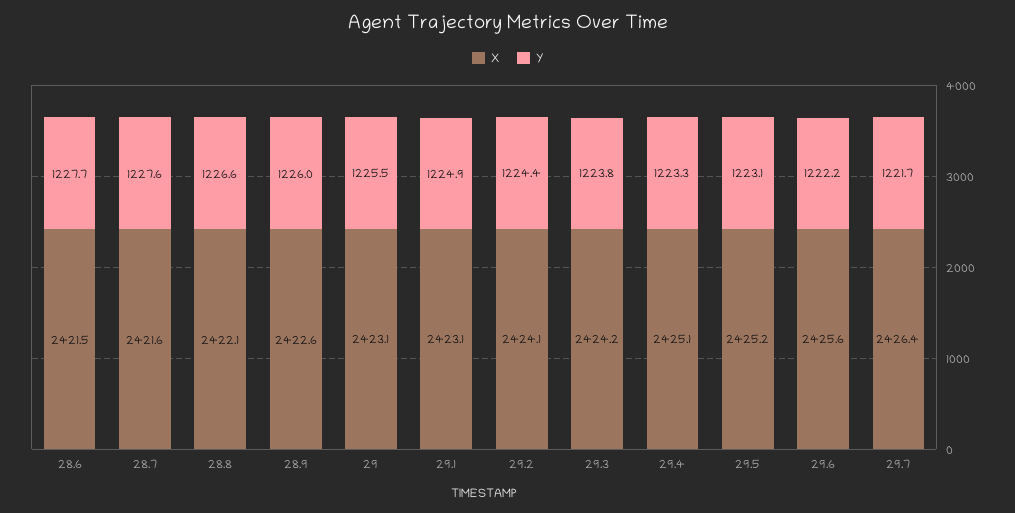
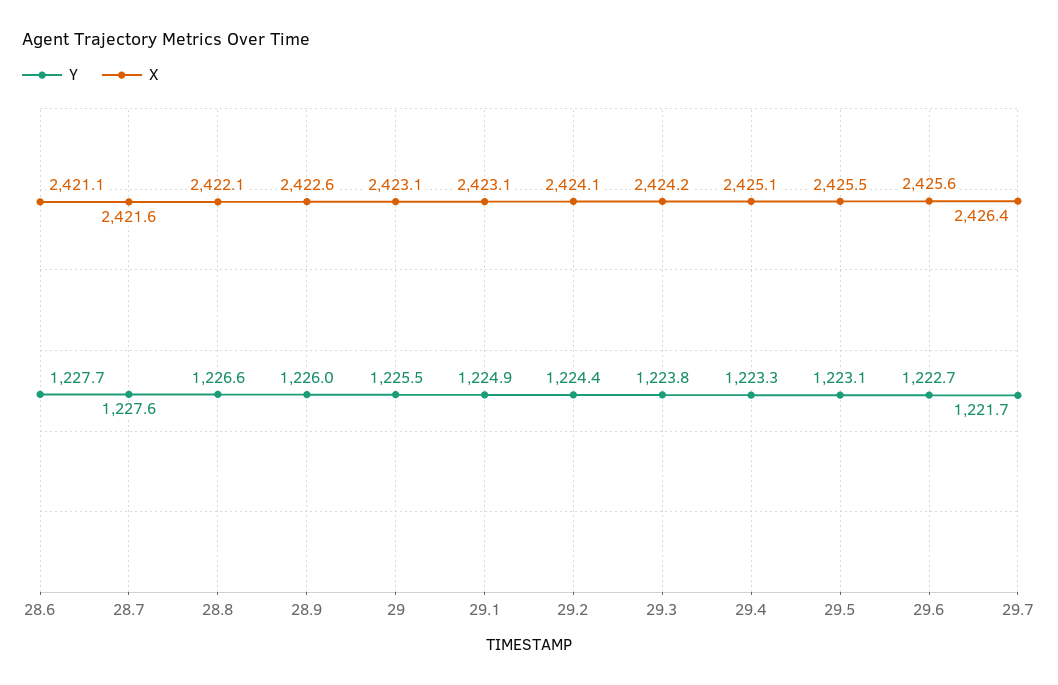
  {
    "X": {
-     "28.6": 2421.5,
+     "28.6": 2421.1,
      "28.7": 2421.6,
      "28.8": 2422.1,
      "28.9": 2422.6,
      "29": 2423.1,
      "29.1": 2423.1,
      "29.2": 2424.1,
      "29.3": 2424.2,
      "29.4": 2425.1,
-     "29.5": 2425.2,
+     "29.5": 2425.5,
      "29.6": 2425.6,
      "29.7": 2426.4
    },
    "Y": {
      "28.6": 1227.7,
      "28.7": 1227.6,
      "28.8": 1226.6,
      "28.9": 1226,
      "29": 1225.5,
      "29.1": 1224.9,
      "29.2": 1224.4,
      "29.3": 1223.8,
      "29.4": 1223.3,
      "29.5": 1223.1,
-     "29.6": 1222.2,
+     "29.6": 1222.7,
      "29.7": 1221.7
    }
  }

